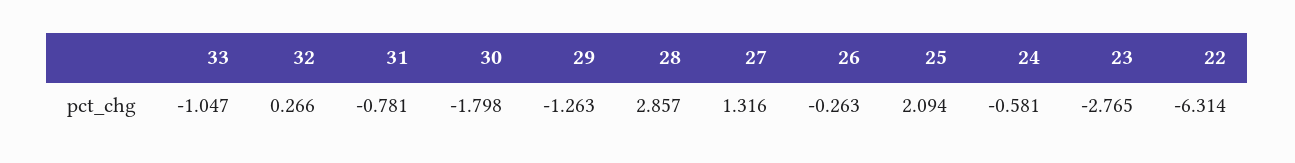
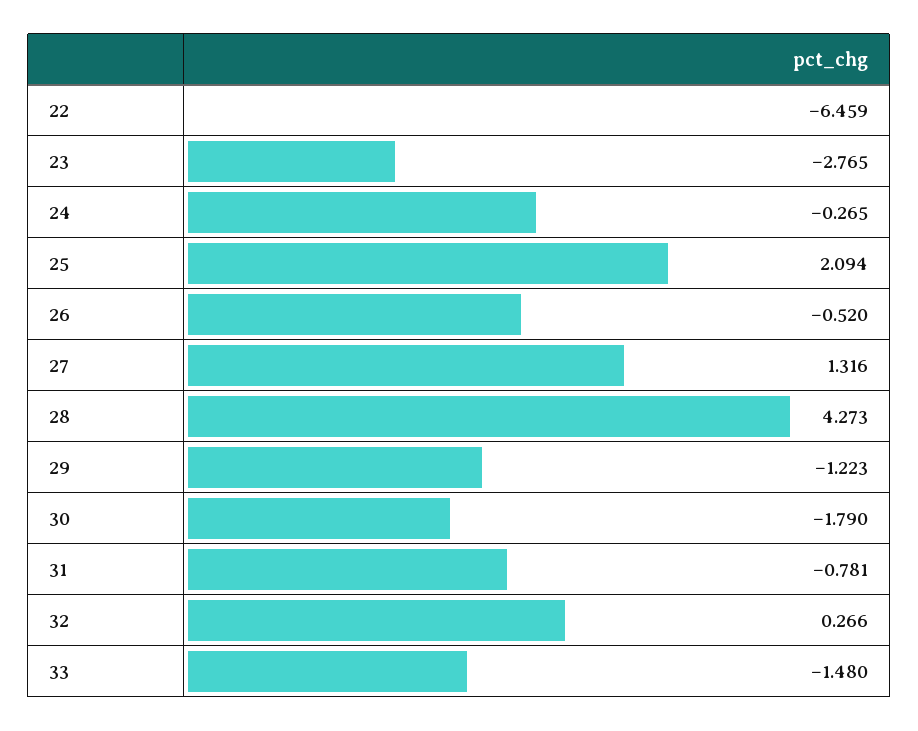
  {
-   "33": -1.047,
+   "33": -1.48,
    "32": 0.266,
    "31": -0.781,
-   "30": -1.798,
+   "30": -1.79,
-   "29": -1.263,
+   "29": -1.223,
-   "28": 2.857,
+   "28": 4.273,
    "27": 1.316,
-   "26": -0.263,
+   "26": -0.52,
    "25": 2.094,
-   "24": -0.581,
+   "24": -0.265,
    "23": -2.765,
-   "22": -6.314
+   "22": -6.459
  }

